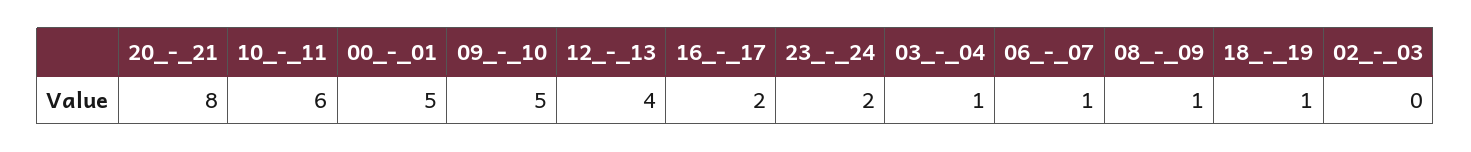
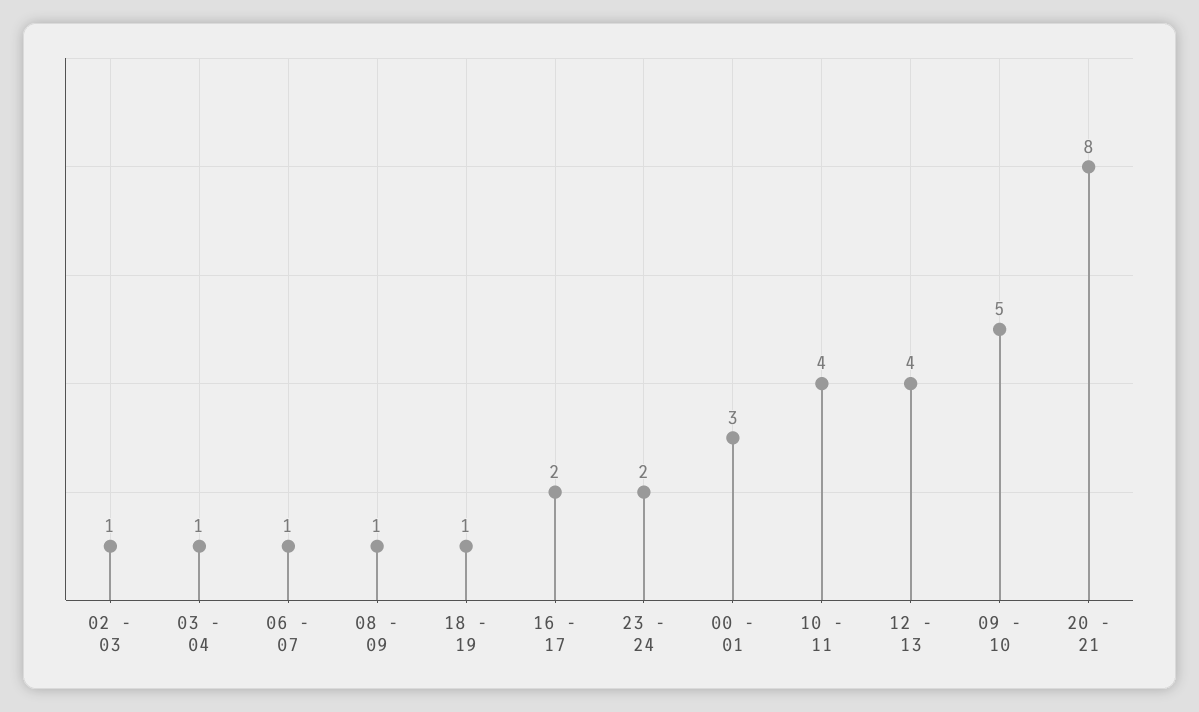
  {
    "20_-_21": 8,
-   "10_-_11": 6,
+   "10_-_11": 4,
-   "00_-_01": 5,
+   "00_-_01": 3,
    "09_-_10": 5,
    "12_-_13": 4,
    "16_-_17": 2,
    "23_-_24": 2,
    "03_-_04": 1,
    "06_-_07": 1,
    "08_-_09": 1,
    "18_-_19": 1,
-   "02_-_03": 0
+   "02_-_03": 1
  }

